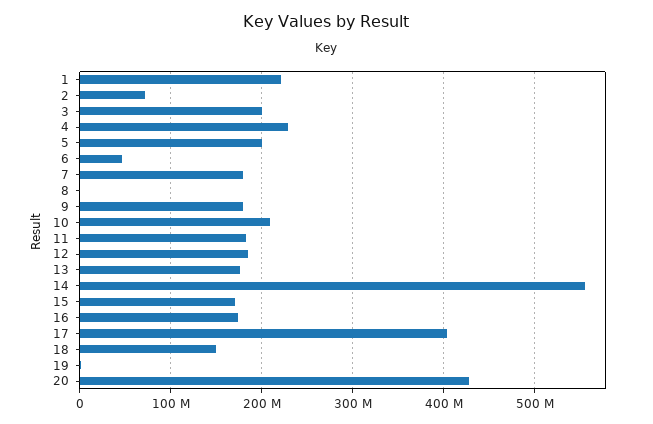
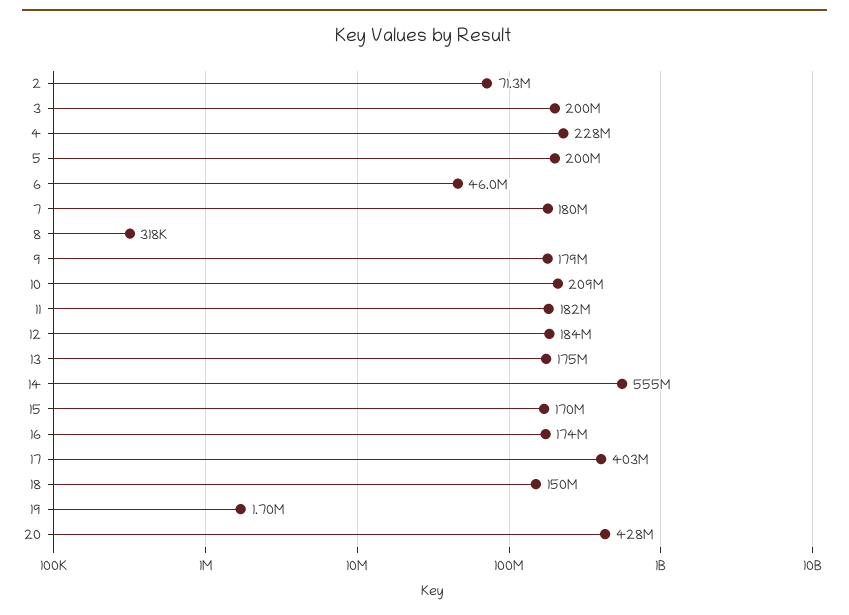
  {
-   "1": 220000000,
    "2": 71300000,
    "3": 200000000,
    "4": 228000000,
    "5": 200000000,
    "6": 46000000,
    "7": 180000000,
    "8": 318000,
    "9": 179000000,
    "10": 209000000,
    "11": 182000000,
    "12": 184000000,
    "13": 175000000,
    "14": 555000000,
    "15": 170000000,
    "16": 174000000,
    "17": 403000000,
    "18": 150000000,
    "19": 1700000,
    "20": 428000000
  }

